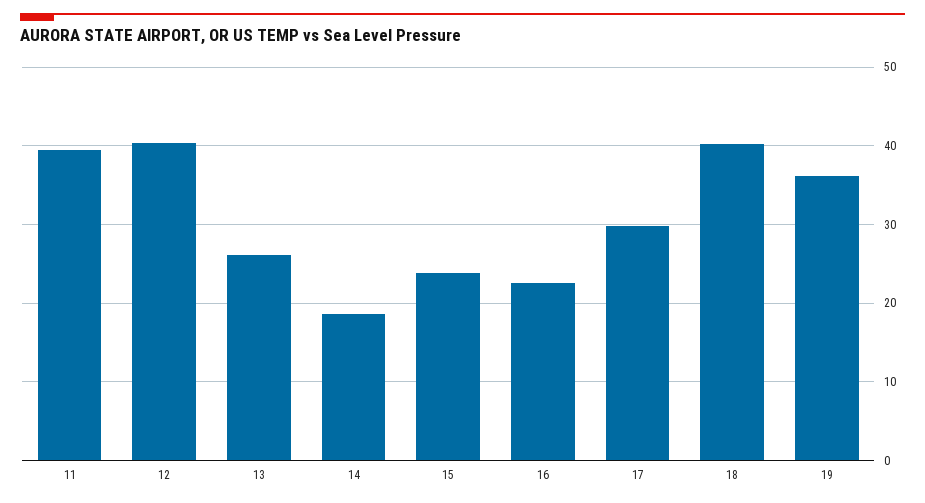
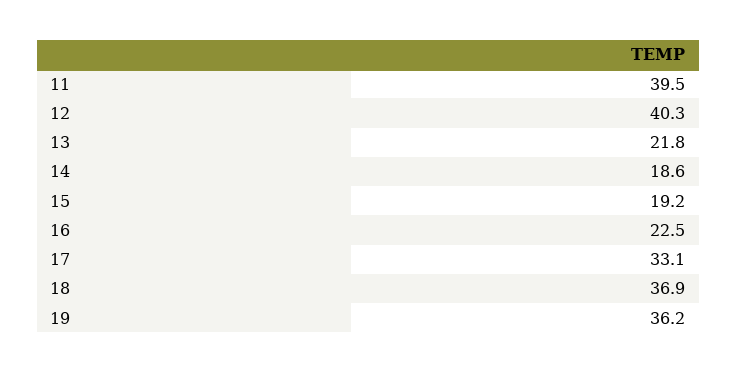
  {
    "11": 39.5,
    "12": 40.3,
-   "13": 26,
+   "13": 21.8,
    "14": 18.6,
-   "15": 24,
+   "15": 19.2,
    "16": 22.5,
-   "17": 30,
+   "17": 33.1,
-   "18": 40,
+   "18": 36.9,
    "19": 36.2
  }

